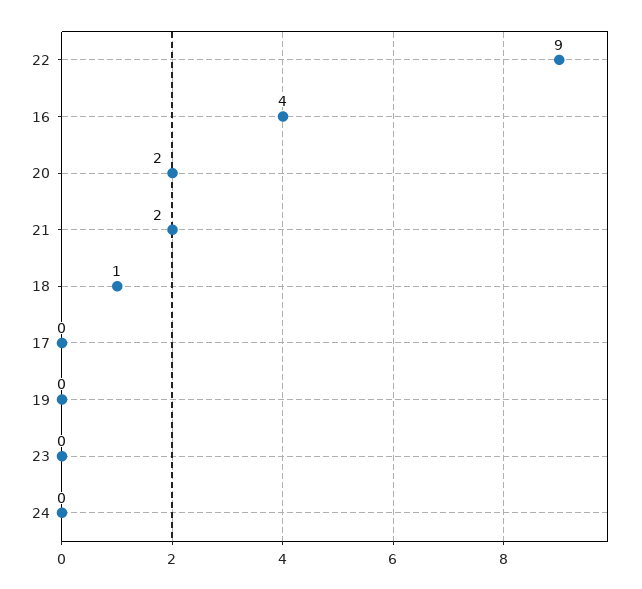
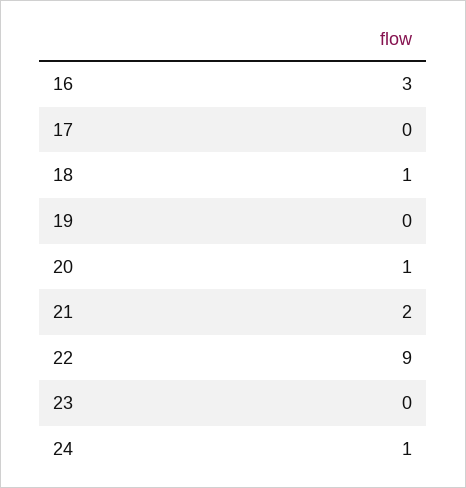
  {
    "22": 9,
-   "16": 4,
+   "16": 3,
-   "20": 2,
+   "20": 1,
    "21": 2,
    "18": 1,
    "17": 0,
    "19": 0,
    "23": 0,
-   "24": 0
+   "24": 1
  }

